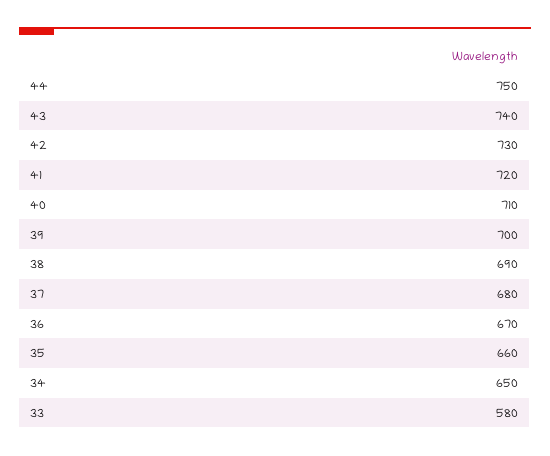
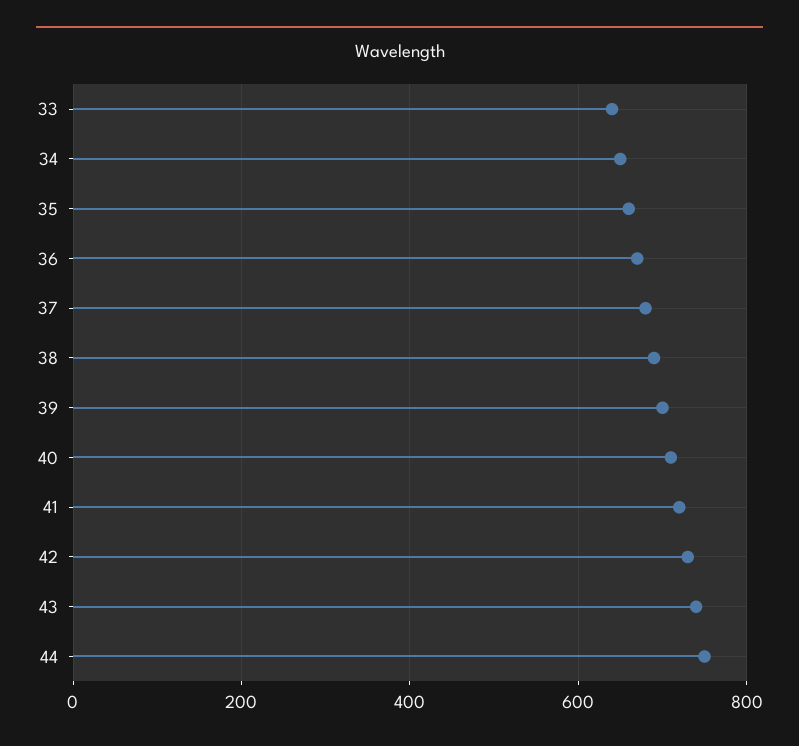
  {
    "44": 750,
    "43": 740,
    "42": 730,
    "41": 720,
    "40": 710,
    "39": 700,
    "38": 690,
    "37": 680,
    "36": 670,
    "35": 660,
    "34": 650,
-   "33": 580
+   "33": 640
  }

